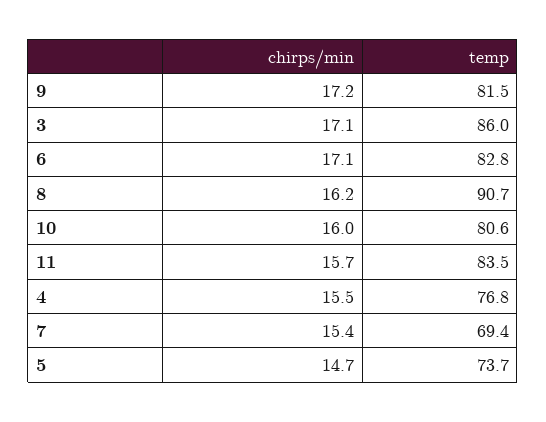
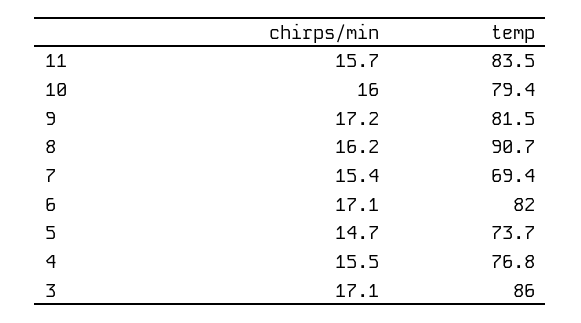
  {
    "chirps/min": {
      "9": 17.2,
      "3": 17.1,
      "6": 17.1,
      "8": 16.2,
      "10": 16,
      "11": 15.7,
      "4": 15.5,
      "7": 15.4,
      "5": 14.7
    },
    "temp": {
      "9": 81.5,
      "3": 86,
-     "6": 82.8,
+     "6": 82,
      "8": 90.7,
-     "10": 80.6,
+     "10": 79.4,
      "11": 83.5,
      "4": 76.8,
      "7": 69.4,
      "5": 73.7
    }
  }

